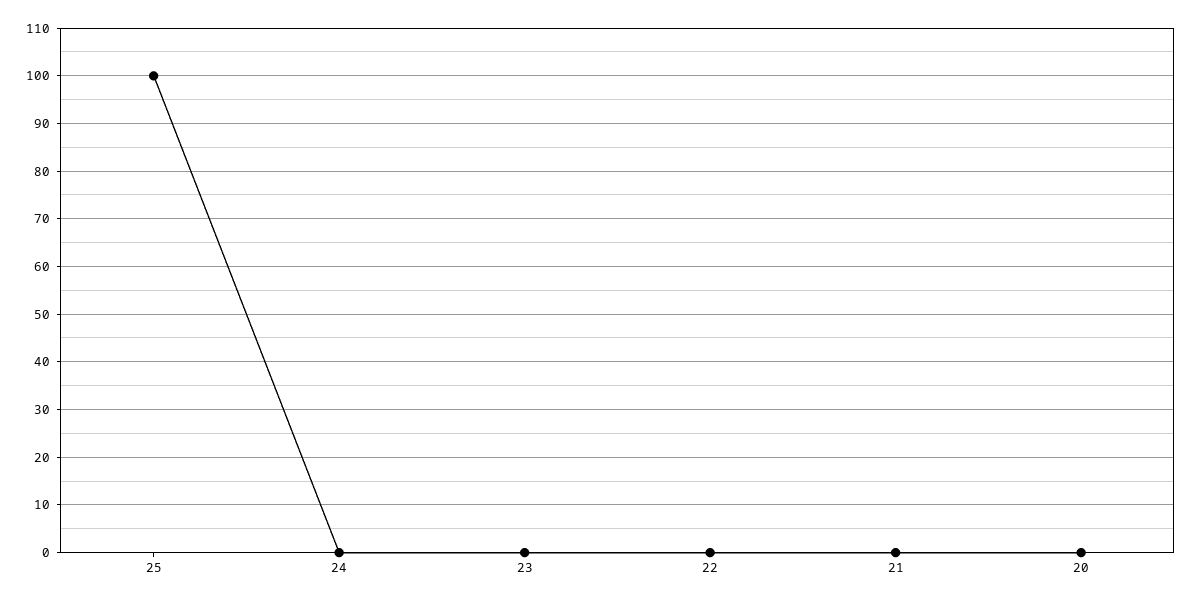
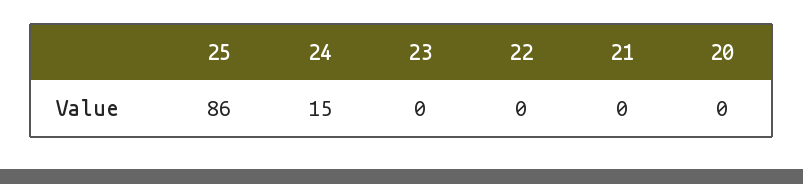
  {
-   "25": 100,
+   "25": 86,
-   "24": 0,
+   "24": 15,
    "23": 0,
    "22": 0,
    "21": 0,
    "20": 0
  }

